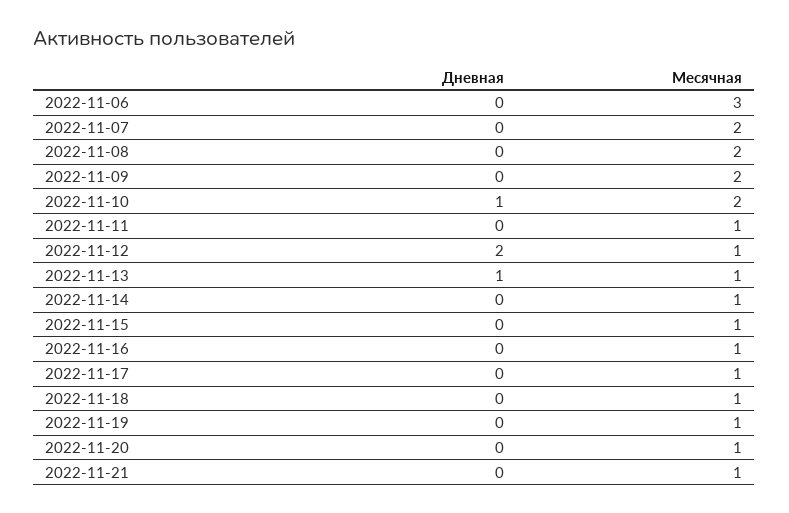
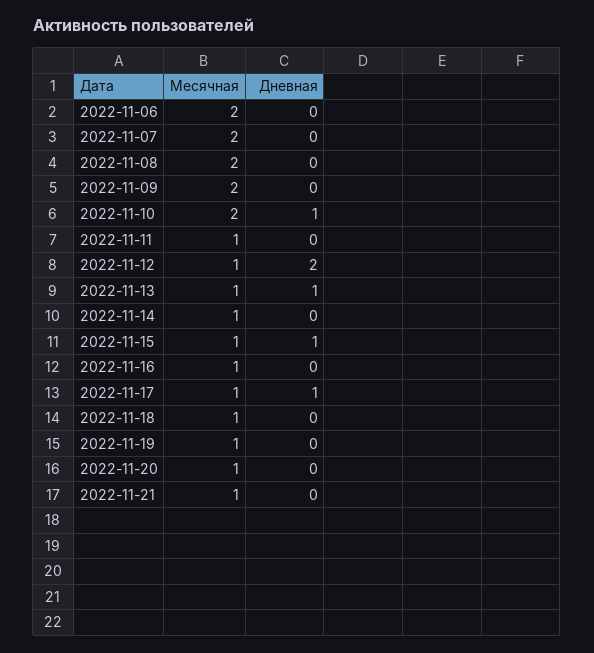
  {
    "Дневная": {
      "2022-11-06": 0,
      "2022-11-07": 0,
      "2022-11-08": 0,
      "2022-11-09": 0,
      "2022-11-10": 1,
      "2022-11-11": 0,
      "2022-11-12": 2,
      "2022-11-13": 1,
      "2022-11-14": 0,
-     "2022-11-15": 0,
+     "2022-11-15": 1,
      "2022-11-16": 0,
-     "2022-11-17": 0,
+     "2022-11-17": 1,
      "2022-11-18": 0,
      "2022-11-19": 0,
      "2022-11-20": 0,
      "2022-11-21": 0
    },
    "Месячная": {
-     "2022-11-06": 3,
+     "2022-11-06": 2,
      "2022-11-07": 2,
      "2022-11-08": 2,
      "2022-11-09": 2,
      "2022-11-10": 2,
      "2022-11-11": 1,
      "2022-11-12": 1,
      "2022-11-13": 1,
      "2022-11-14": 1,
      "2022-11-15": 1,
      "2022-11-16": 1,
      "2022-11-17": 1,
      "2022-11-18": 1,
      "2022-11-19": 1,
      "2022-11-20": 1,
      "2022-11-21": 1
    }
  }

